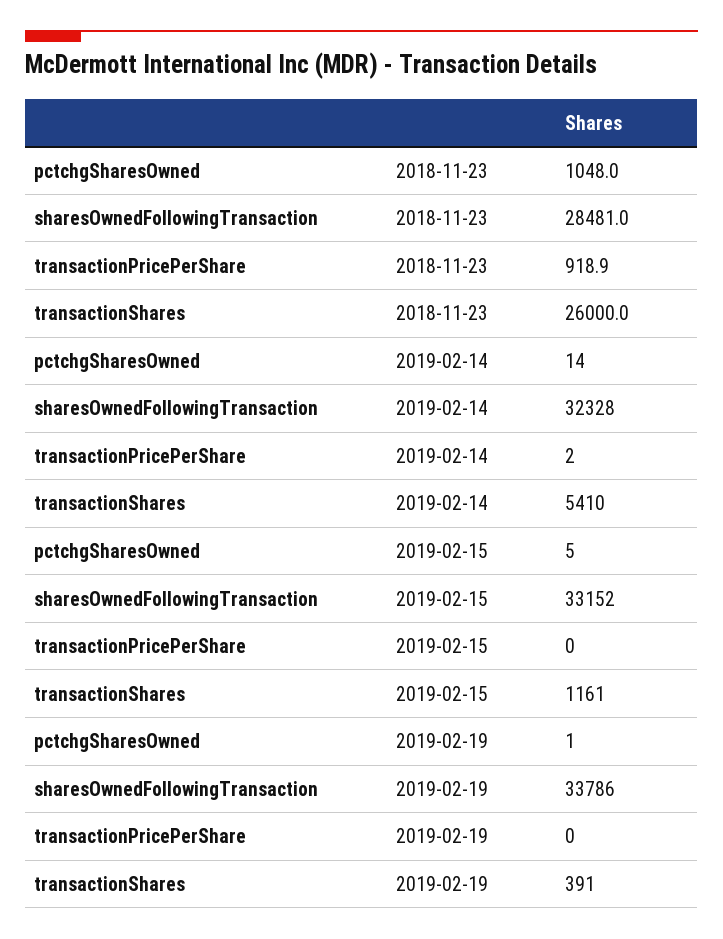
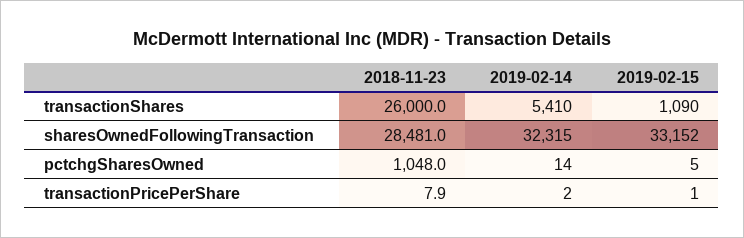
  {
    "pctchgSharesOwned": {
      "2018-11-23": 1048,
      "2019-02-14": 14,
-     "2019-02-15": 5,
+     "2019-02-15": 5
-     "2019-02-19": 1
    },
    "sharesOwnedFollowingTransaction": {
      "2018-11-23": 28481,
-     "2019-02-14": 32328,
+     "2019-02-14": 32315,
-     "2019-02-15": 33152,
+     "2019-02-15": 33152
-     "2019-02-19": 33786
    },
    "transactionPricePerShare": {
-     "2018-11-23": 918.9,
+     "2018-11-23": 7.9,
      "2019-02-14": 2,
-     "2019-02-15": 0,
+     "2019-02-15": 1
-     "2019-02-19": 0
    },
    "transactionShares": {
      "2018-11-23": 26000,
      "2019-02-14": 5410,
-     "2019-02-15": 1161,
+     "2019-02-15": 1090
-     "2019-02-19": 391
    }
  }

